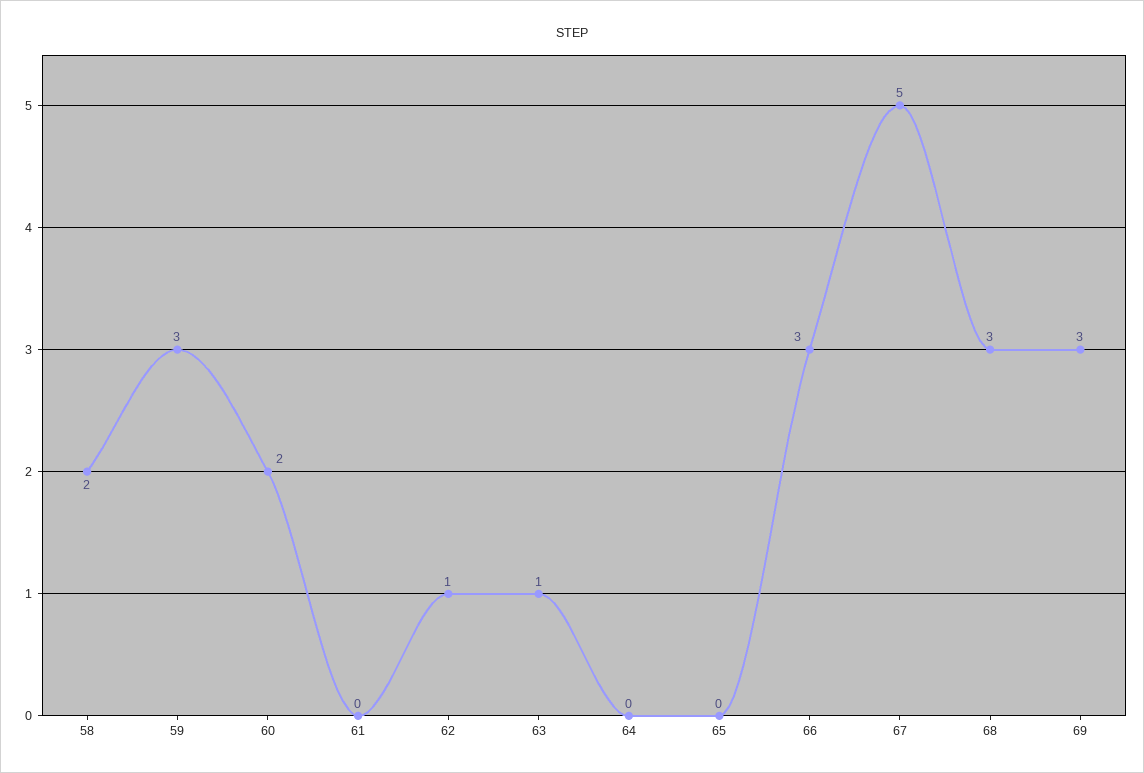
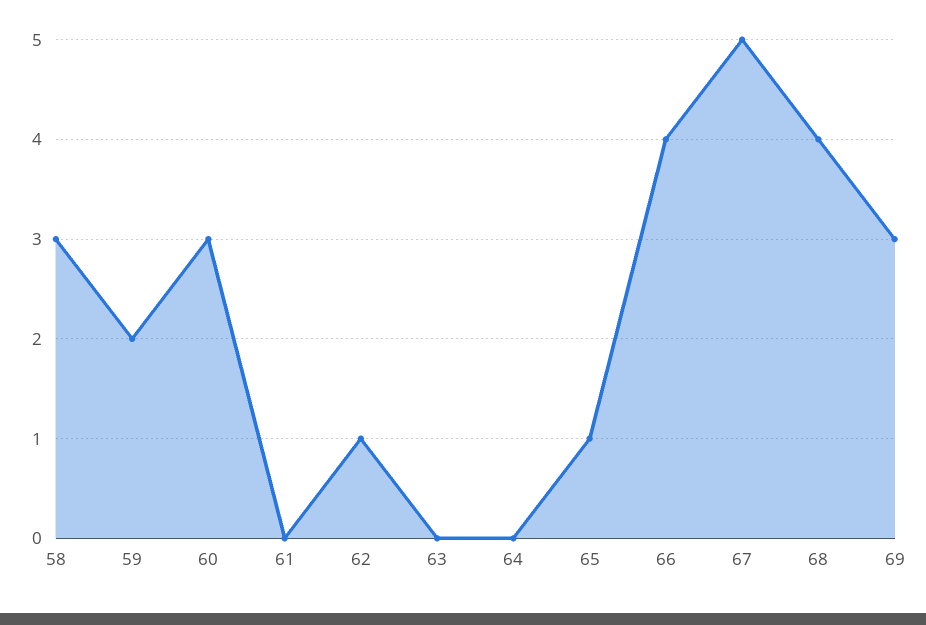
  {
-   "58": 2,
+   "58": 3,
-   "59": 3,
+   "59": 2,
-   "60": 2,
+   "60": 3,
    "61": 0,
    "62": 1,
-   "63": 1,
+   "63": 0,
    "64": 0,
-   "65": 0,
+   "65": 1,
-   "66": 3,
+   "66": 4,
    "67": 5,
-   "68": 3,
+   "68": 4,
    "69": 3
  }

